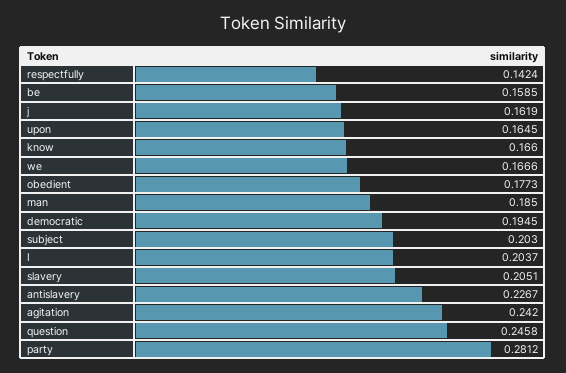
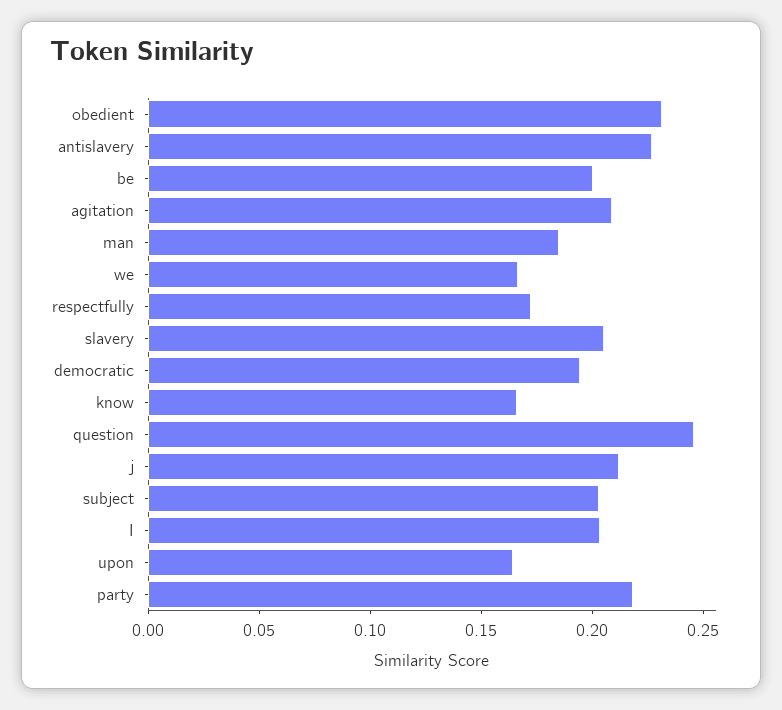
  {
-   "respectfully": 0.1424,
+   "respectfully": 0.17,
-   "be": 0.1585,
+   "be": 0.2,
-   "j": 0.1619,
+   "j": 0.21,
    "upon": 0.1645,
    "know": 0.166,
    "we": 0.1666,
-   "obedient": 0.1773,
+   "obedient": 0.23,
    "man": 0.185,
    "democratic": 0.1945,
    "subject": 0.203,
    "I": 0.2037,
    "slavery": 0.2051,
    "antislavery": 0.2267,
-   "agitation": 0.242,
+   "agitation": 0.21,
    "question": 0.2458,
-   "party": 0.2812
+   "party": 0.22
  }

